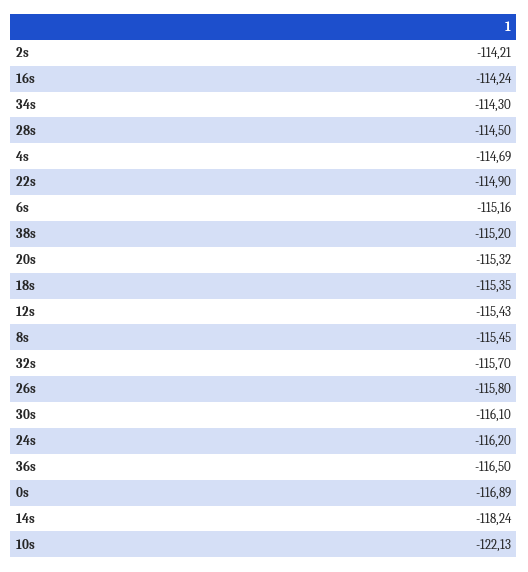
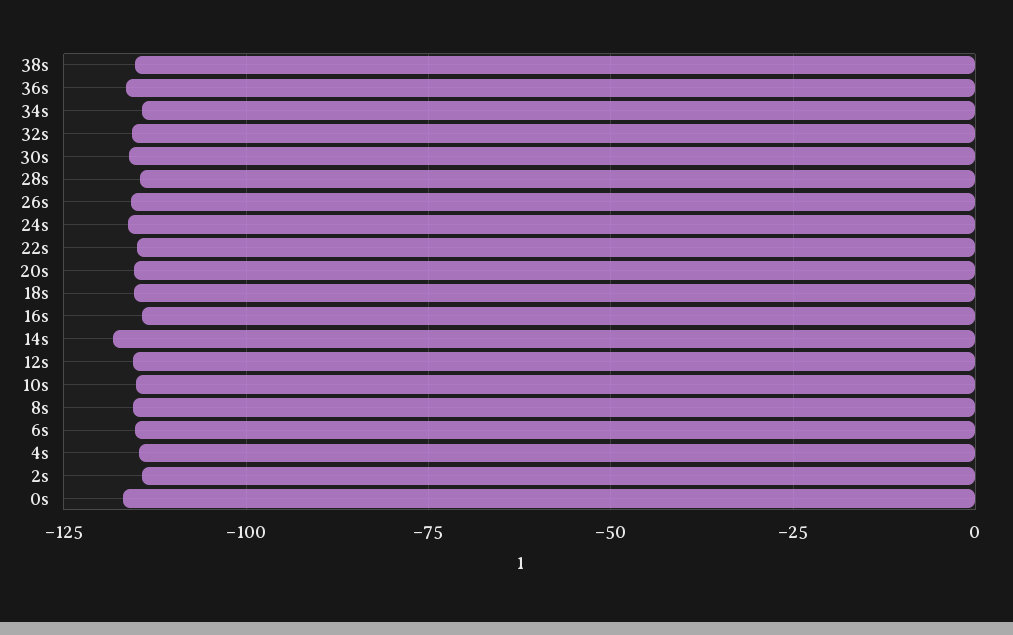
  {
    "2s": -114.21,
    "16s": -114.24,
    "34s": -114.3,
    "28s": -114.5,
    "4s": -114.69,
    "22s": -114.9,
    "6s": -115.16,
    "38s": -115.2,
    "20s": -115.32,
    "18s": -115.35,
    "12s": -115.43,
    "8s": -115.45,
    "32s": -115.7,
    "26s": -115.8,
    "30s": -116.1,
    "24s": -116.2,
    "36s": -116.5,
    "0s": -116.89,
    "14s": -118.24,
-   "10s": -122.13
+   "10s": -115
  }

